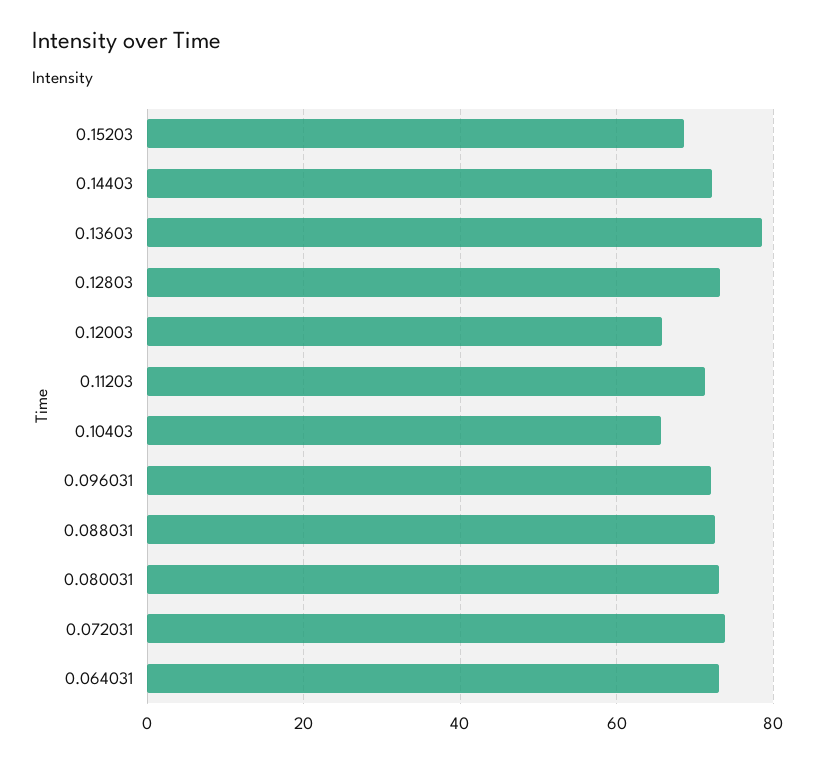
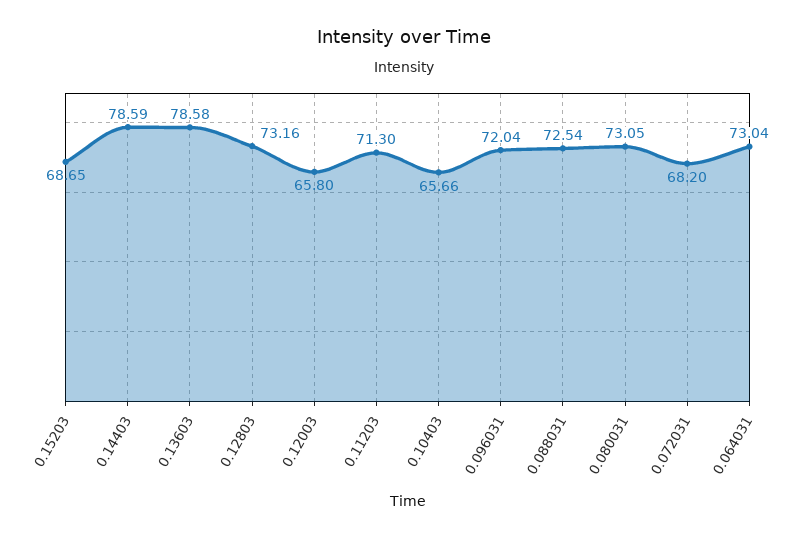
  {
    "0.15203": 68.65,
-   "0.14403": 72,
+   "0.14403": 78.59,
    "0.13603": 78.58,
    "0.12803": 73.16,
    "0.12003": 65.8,
    "0.11203": 71.3,
    "0.10403": 65.66,
    "0.096031": 72.04,
    "0.088031": 72.54,
    "0.080031": 73.05,
-   "0.072031": 74,
+   "0.072031": 68.2,
    "0.064031": 73.04
  }

